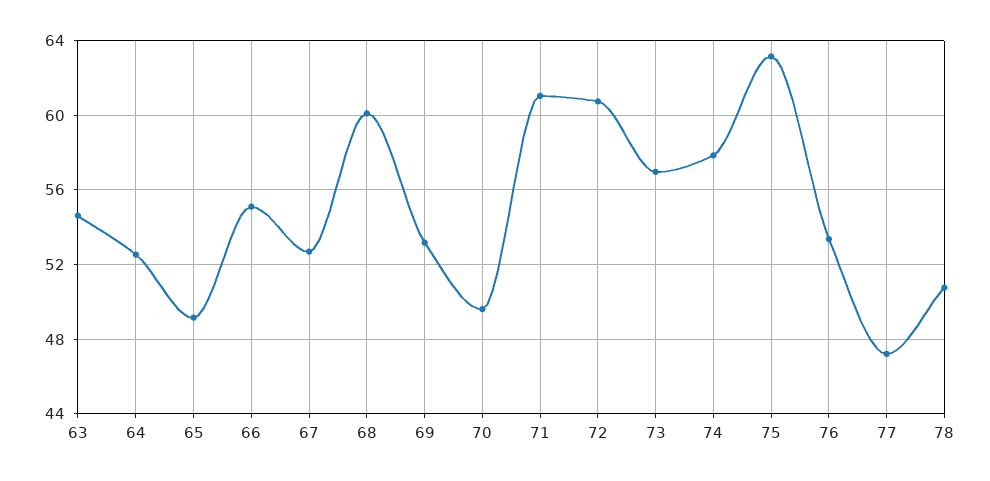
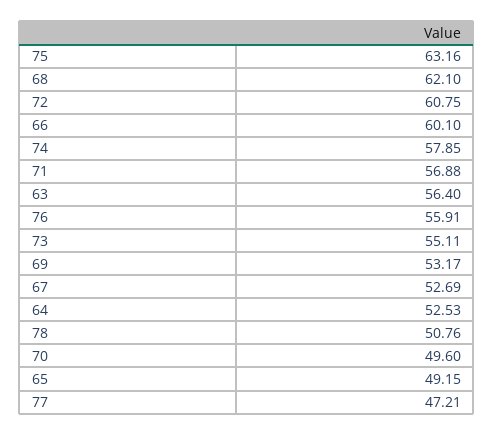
  {
-   "63": 54.5,
+   "63": 56.4,
    "64": 52.53,
    "65": 49.15,
-   "66": 55,
+   "66": 60.1,
    "67": 52.69,
-   "68": 60,
+   "68": 62.1,
    "69": 53.17,
    "70": 49.6,
-   "71": 61,
+   "71": 56.88,
    "72": 60.75,
-   "73": 57,
+   "73": 55.11,
    "74": 57.85,
    "75": 63.16,
-   "76": 53.5,
+   "76": 55.91,
    "77": 47.21,
    "78": 50.76
  }

